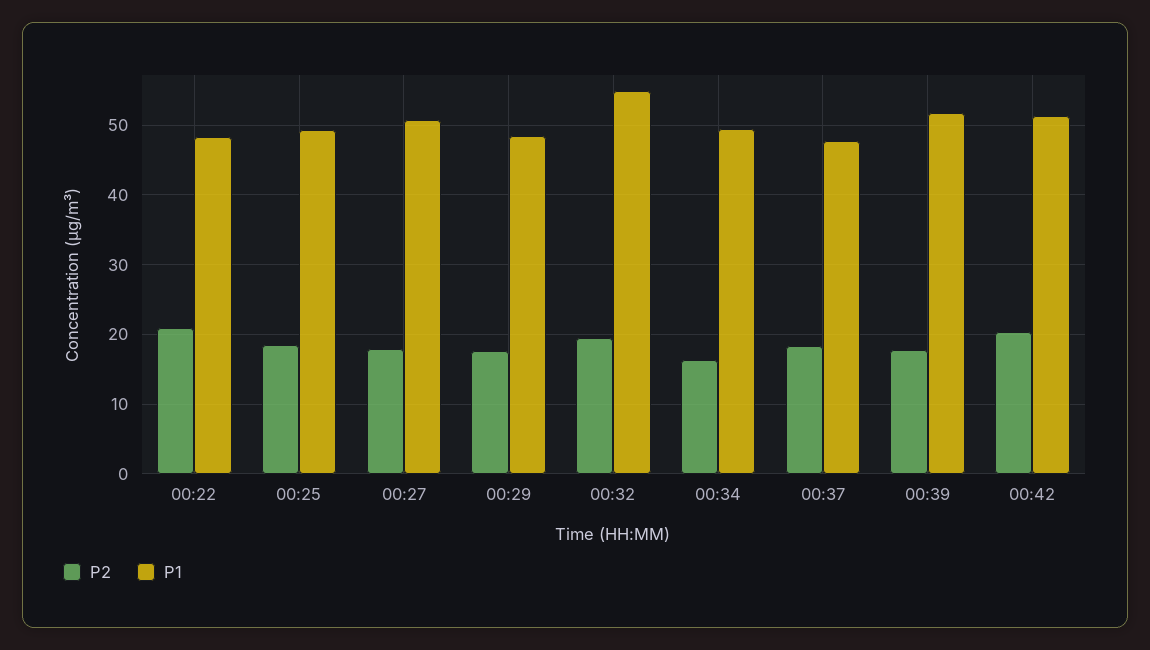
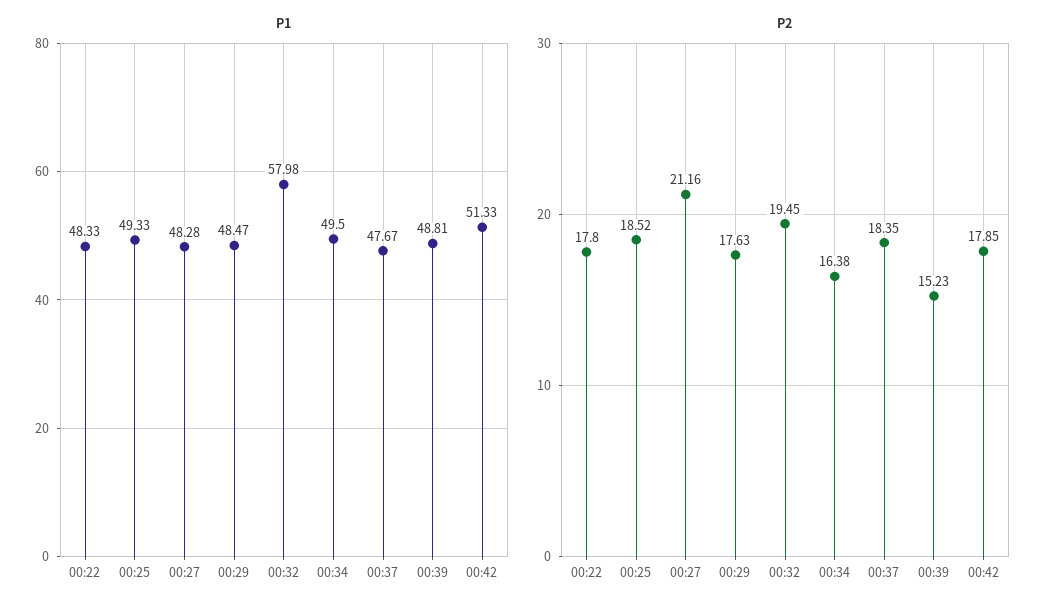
  {
    "P2": {
-     "00:22": 21,
+     "00:22": 17.8,
      "00:25": 18.52,
-     "00:27": 18,
+     "00:27": 21.16,
      "00:29": 17.63,
      "00:32": 19.45,
      "00:34": 16.38,
      "00:37": 18.35,
-     "00:39": 18,
+     "00:39": 15.23,
-     "00:42": 20
+     "00:42": 17.85
    },
    "P1": {
      "00:22": 48.33,
      "00:25": 49.33,
-     "00:27": 51,
+     "00:27": 48.28,
      "00:29": 48.47,
-     "00:32": 55,
+     "00:32": 57.98,
      "00:34": 49.5,
      "00:37": 47.67,
-     "00:39": 52,
+     "00:39": 48.81,
      "00:42": 51.33
    }
  }

